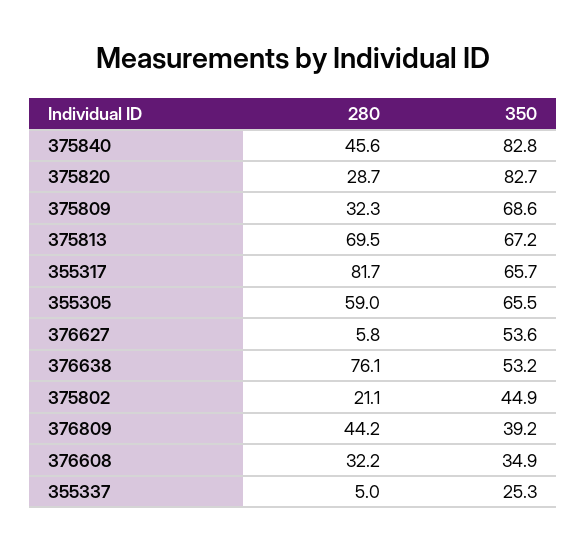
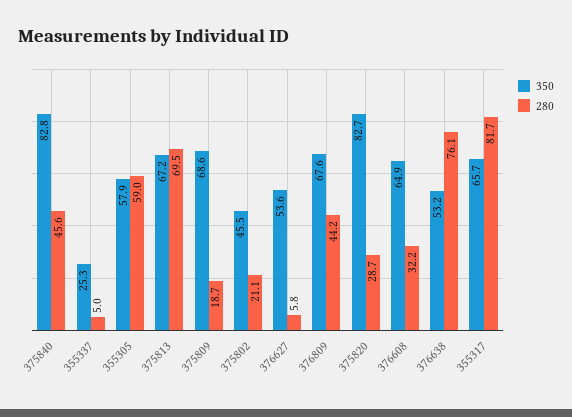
  {
    "280": {
      "375840": 45.6,
      "375820": 28.7,
-     "375809": 32.3,
+     "375809": 18.7,
      "375813": 69.5,
      "355317": 81.7,
      "355305": 59,
      "376627": 5.8,
      "376638": 76.1,
      "375802": 21.1,
      "376809": 44.2,
      "376608": 32.2,
      "355337": 5
    },
    "350": {
      "375840": 82.8,
      "375820": 82.7,
      "375809": 68.6,
      "375813": 67.2,
      "355317": 65.7,
-     "355305": 65.5,
+     "355305": 57.9,
      "376627": 53.6,
      "376638": 53.2,
-     "375802": 44.9,
+     "375802": 45.5,
-     "376809": 39.2,
+     "376809": 67.6,
-     "376608": 34.9,
+     "376608": 64.9,
      "355337": 25.3
    }
  }

